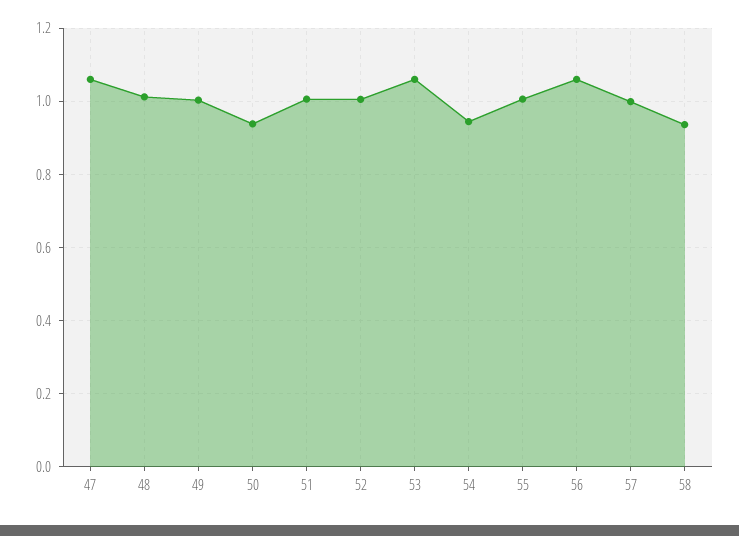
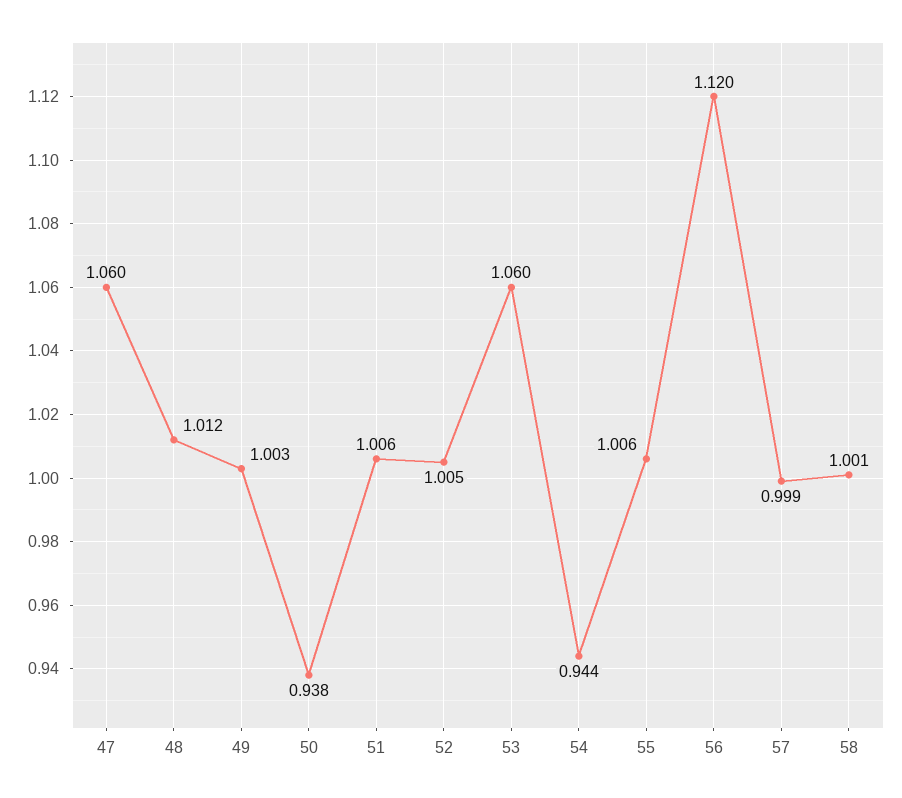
  {
    "47": 1.06,
    "48": 1.012,
    "49": 1.003,
    "50": 0.938,
    "51": 1.006,
    "52": 1.005,
    "53": 1.06,
    "54": 0.944,
    "55": 1.006,
-   "56": 1.06,
+   "56": 1.12,
    "57": 0.999,
-   "58": 0.94
+   "58": 1.001
  }

